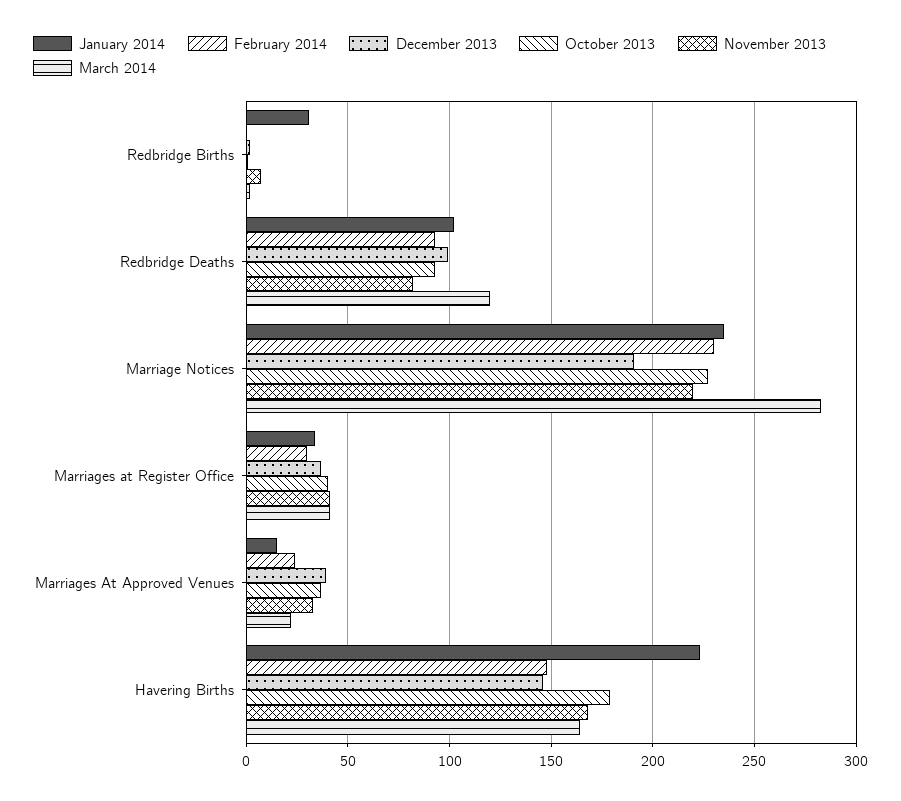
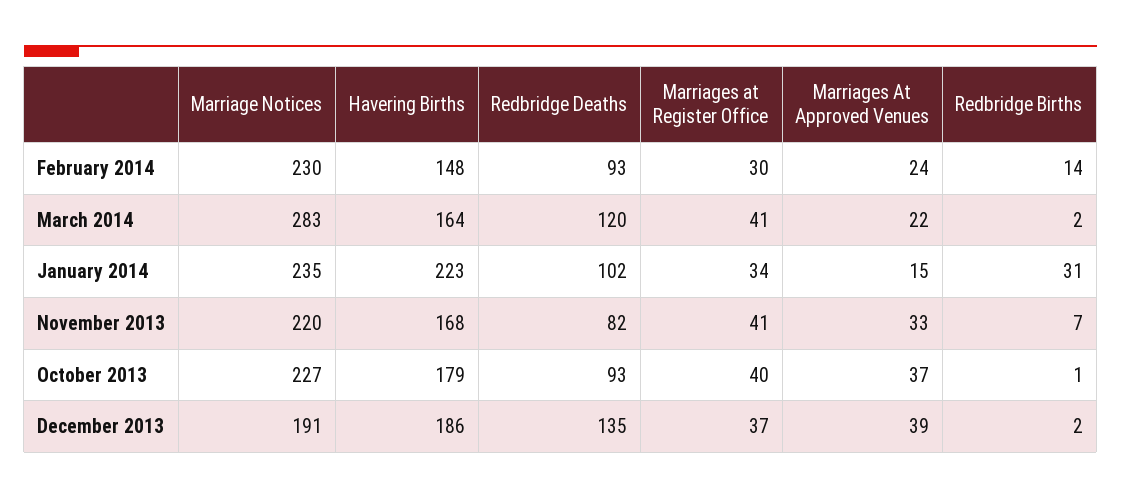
  {
    "January 2014": {
      "Redbridge Births": 31,
      "Redbridge Deaths": 102,
      "Marriage Notices": 235,
      "Marriages at Register Office": 34,
      "Marriages At Approved Venues": 15,
      "Havering Births": 223
    },
    "February 2014": {
-     "Redbridge Births": 0,
+     "Redbridge Births": 14,
      "Redbridge Deaths": 93,
      "Marriage Notices": 230,
      "Marriages at Register Office": 30,
      "Marriages At Approved Venues": 24,
      "Havering Births": 148
    },
    "December 2013": {
      "Redbridge Births": 2,
-     "Redbridge Deaths": 100,
+     "Redbridge Deaths": 135,
      "Marriage Notices": 191,
      "Marriages at Register Office": 37,
      "Marriages At Approved Venues": 39,
-     "Havering Births": 145
+     "Havering Births": 186
    },
    "October 2013": {
      "Redbridge Births": 1,
      "Redbridge Deaths": 93,
      "Marriage Notices": 227,
      "Marriages at Register Office": 40,
      "Marriages At Approved Venues": 37,
      "Havering Births": 179
    },
    "November 2013": {
      "Redbridge Births": 7,
      "Redbridge Deaths": 82,
      "Marriage Notices": 220,
      "Marriages at Register Office": 41,
      "Marriages At Approved Venues": 33,
      "Havering Births": 168
    },
    "March 2014": {
      "Redbridge Births": 2,
      "Redbridge Deaths": 120,
      "Marriage Notices": 283,
      "Marriages at Register Office": 41,
      "Marriages At Approved Venues": 22,
      "Havering Births": 164
    }
  }

